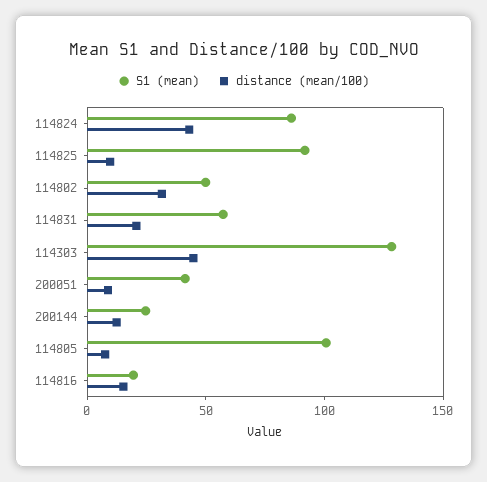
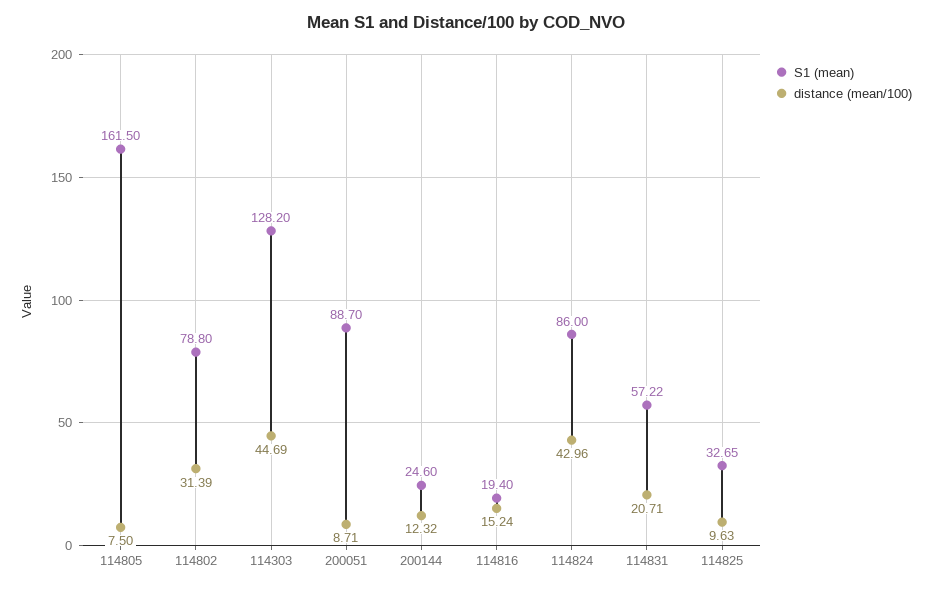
  {
    "S1 (mean)": {
      "114824": 86,
-     "114825": 90,
+     "114825": 32.65,
-     "114802": 50,
+     "114802": 78.8,
      "114831": 57.22,
      "114303": 128.2,
-     "200051": 40,
+     "200051": 88.7,
      "200144": 24.6,
-     "114805": 100,
+     "114805": 161.5,
      "114816": 19.4
    },
    "distance (mean/100)": {
      "114824": 42.96,
      "114825": 9.63,
      "114802": 31.39,
      "114831": 20.71,
      "114303": 44.69,
      "200051": 8.71,
      "200144": 12.32,
      "114805": 7.5,
      "114816": 15.24
    }
  }

